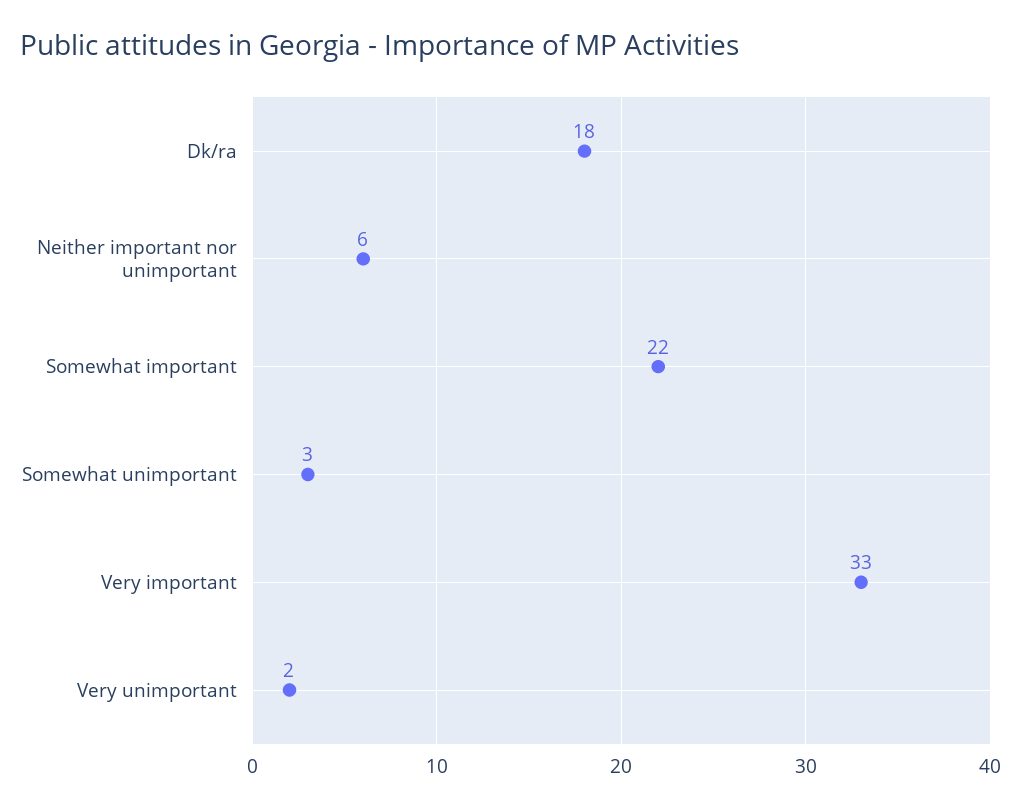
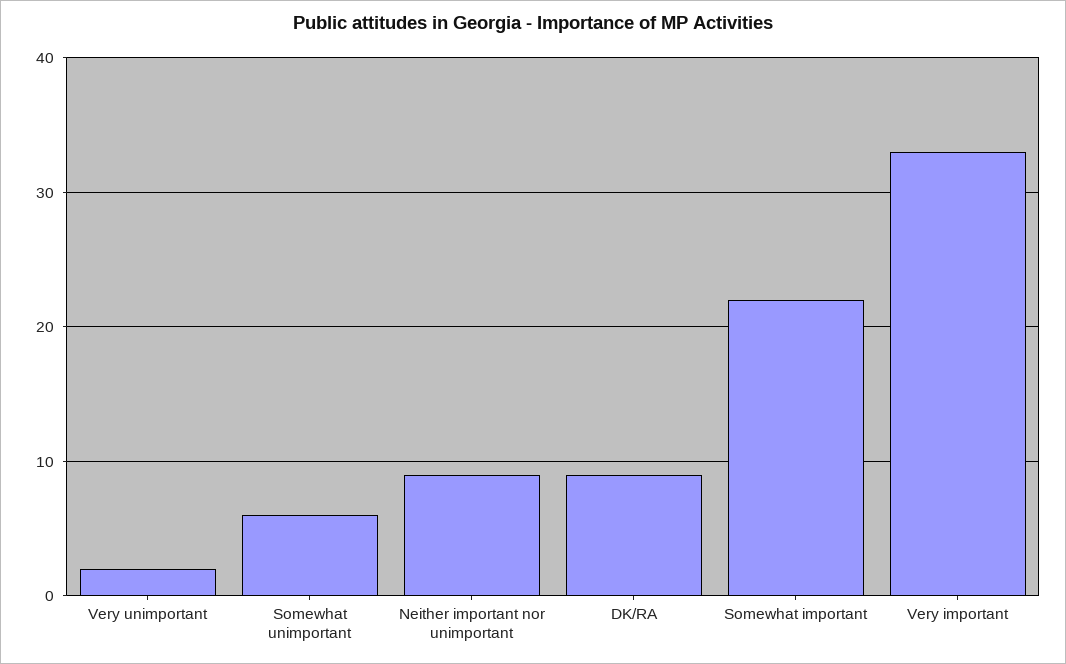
  {
-   "Dk/ra": 18,
+   "Dk/ra": 9,
-   "Neither important nor unimportant": 6,
+   "Neither important nor unimportant": 9,
    "Somewhat important": 22,
-   "Somewhat unimportant": 3,
+   "Somewhat unimportant": 6,
    "Very important": 33,
    "Very unimportant": 2
  }

